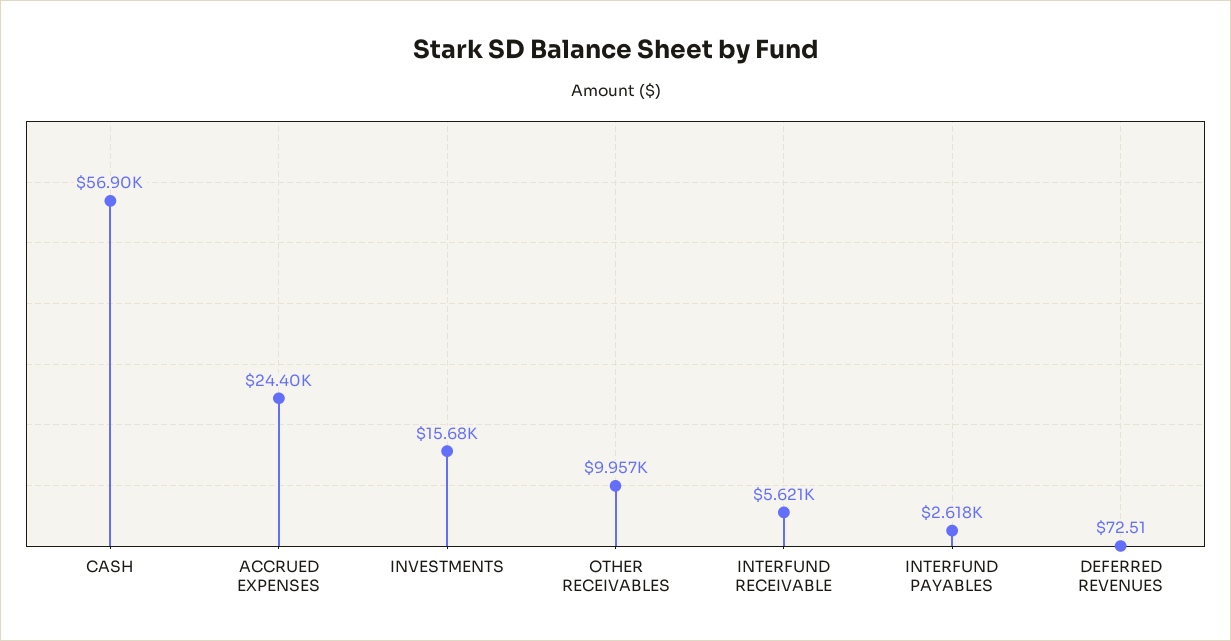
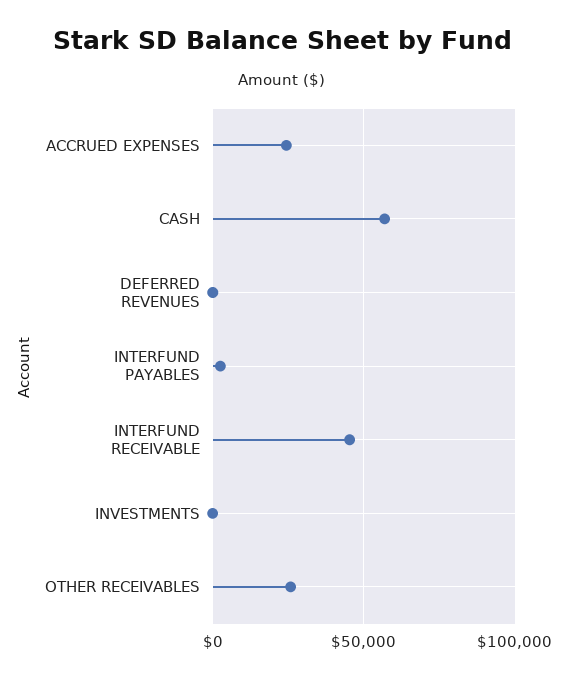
  {
    "CASH": 56900,
    "ACCRUED EXPENSES": 24400,
-   "INVESTMENTS": 15680,
+   "INVESTMENTS": 0,
-   "OTHER RECEIVABLES": 9957,
+   "OTHER RECEIVABLES": 25000,
-   "INTERFUND RECEIVABLE": 5621,
+   "INTERFUND RECEIVABLE": 45000,
    "INTERFUND PAYABLES": 2618,
    "DEFERRED REVENUES": 72.51
  }

